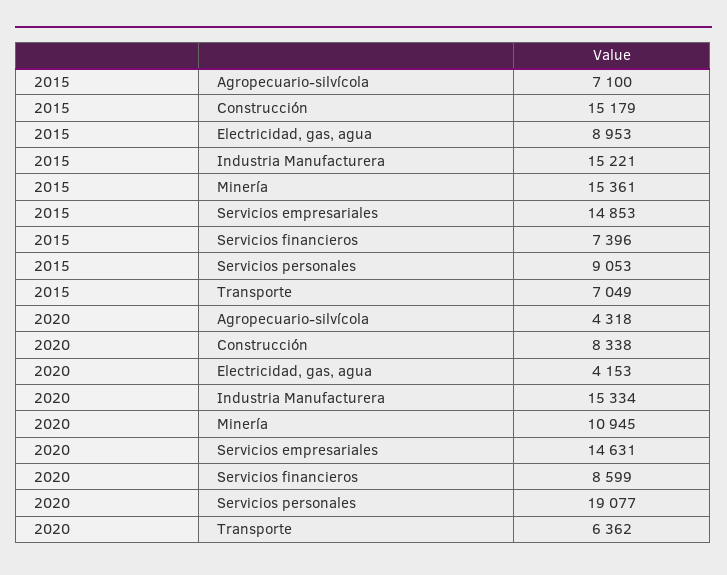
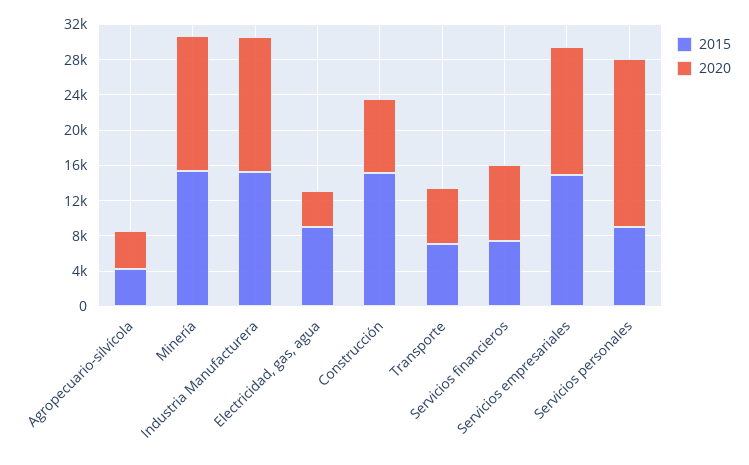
  {
    "2015": {
-     "Agropecuario-silvícola": 7100,
+     "Agropecuario-silvícola": 4000,
      "Construcción": 15179,
      "Electricidad, gas, agua": 8953,
      "Industria Manufacturera": 15221,
      "Minería": 15361,
      "Servicios empresariales": 14853,
      "Servicios financieros": 7396,
      "Servicios personales": 9053,
      "Transporte": 7049
    },
    "2020": {
      "Agropecuario-silvícola": 4318,
      "Construcción": 8338,
      "Electricidad, gas, agua": 4153,
      "Industria Manufacturera": 15334,
-     "Minería": 10945,
+     "Minería": 15000,
      "Servicios empresariales": 14631,
      "Servicios financieros": 8599,
      "Servicios personales": 19077,
      "Transporte": 6362
    }
  }

